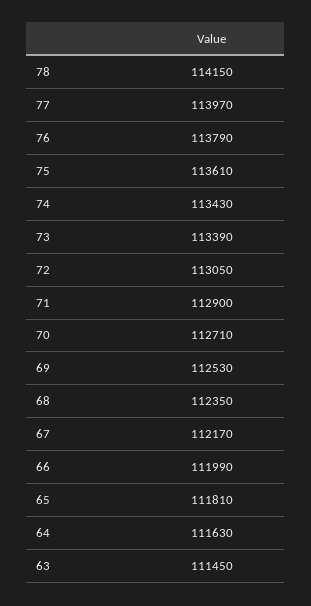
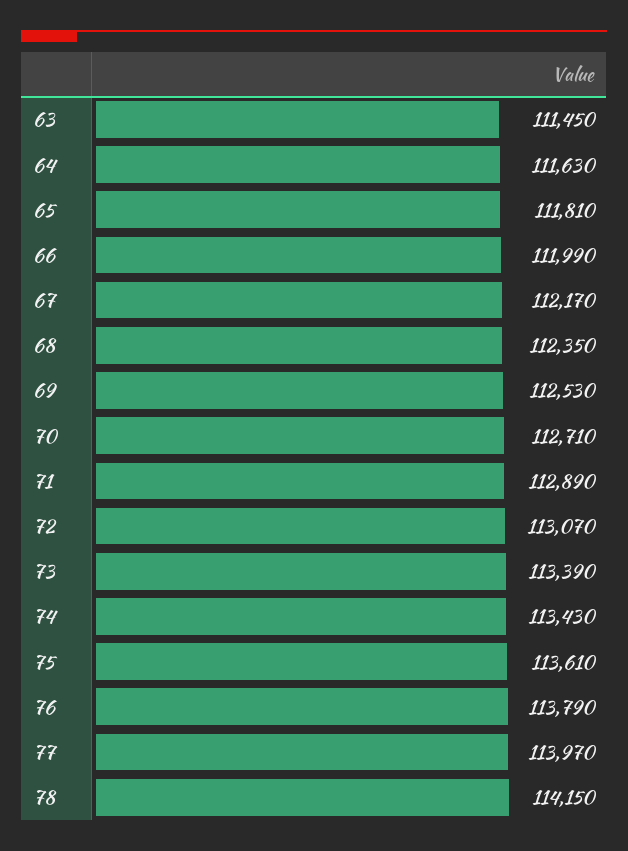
  {
    "78": 114150,
    "77": 113970,
    "76": 113790,
    "75": 113610,
    "74": 113430,
    "73": 113390,
-   "72": 113050,
+   "72": 113070,
-   "71": 112900,
+   "71": 112890,
    "70": 112710,
    "69": 112530,
    "68": 112350,
    "67": 112170,
    "66": 111990,
    "65": 111810,
    "64": 111630,
    "63": 111450
  }

